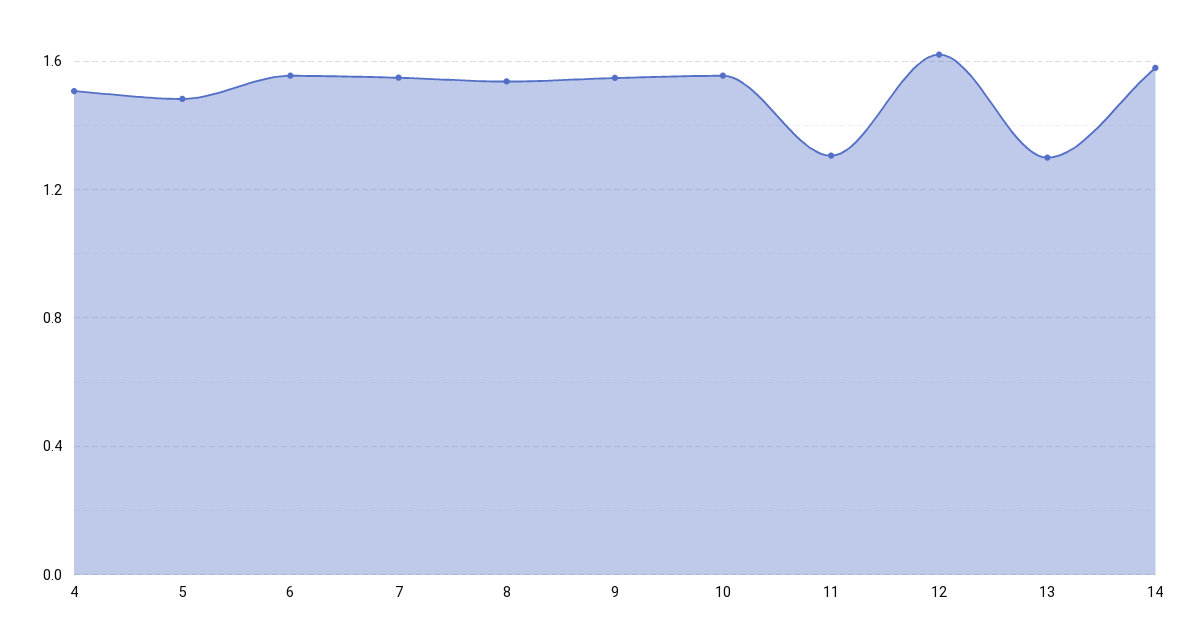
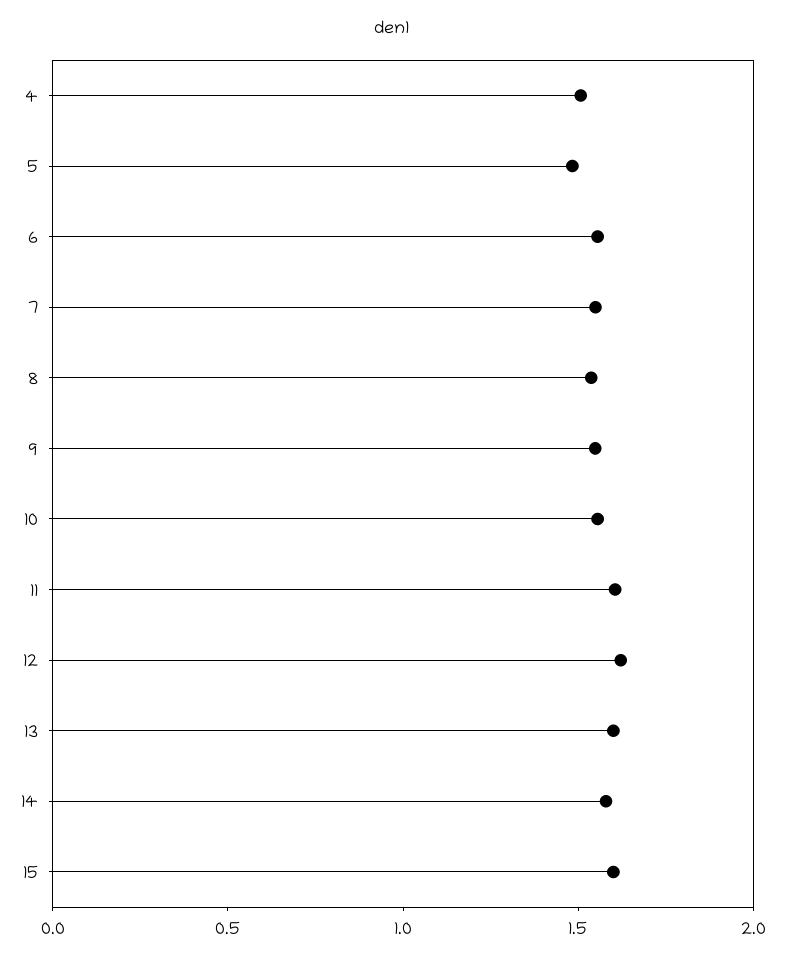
  {
    "4": 1.5,
    "5": 1.5,
    "6": 1.55,
    "7": 1.55,
    "8": 1.55,
    "9": 1.55,
    "10": 1.55,
-   "11": 1.3,
+   "11": 1.6,
    "12": 1.6,
-   "13": 1.3,
+   "13": 1.6,
-   "14": 1.6
+   "14": 1.6,
+   "15": 1.6
  }

